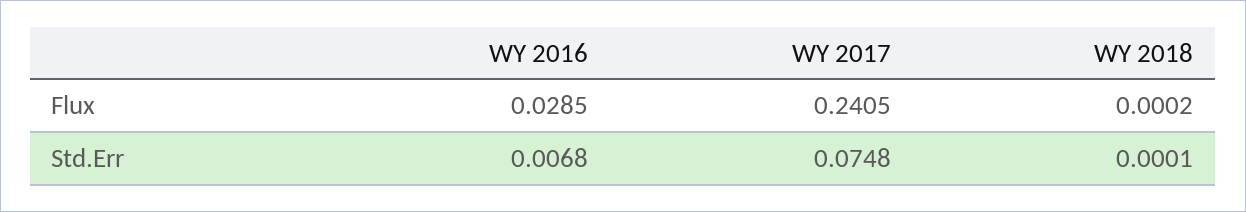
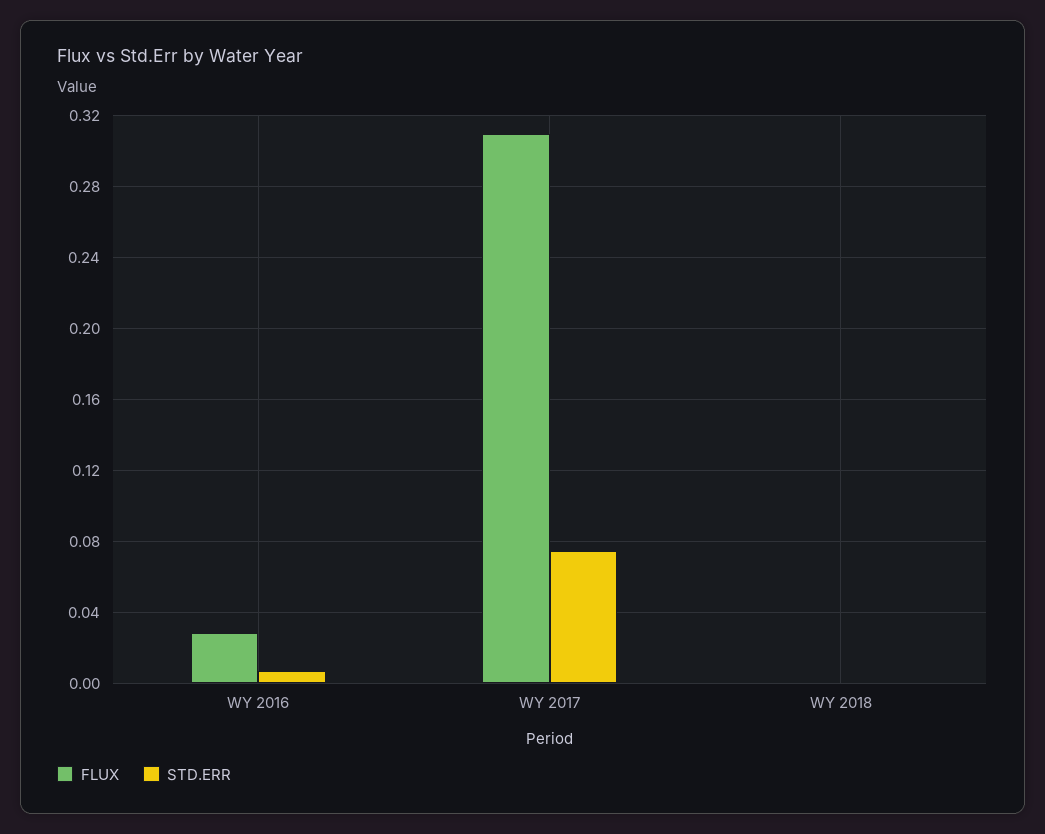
  {
    "Flux": {
      "WY 2016": 0.0285,
-     "WY 2017": 0.2405,
+     "WY 2017": 0.31,
      "WY 2018": 0.0002
    },
    "Std.Err": {
      "WY 2016": 0.0068,
      "WY 2017": 0.0748,
      "WY 2018": 0.0001
    }
  }

